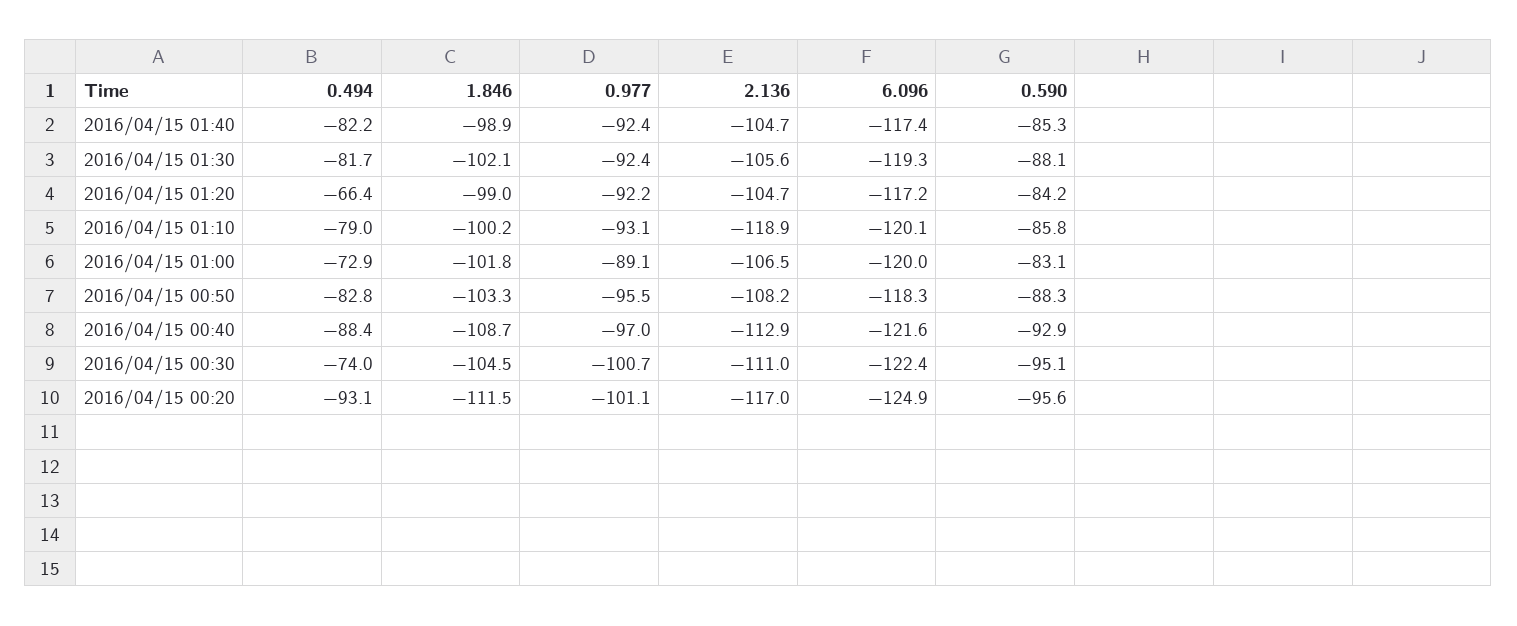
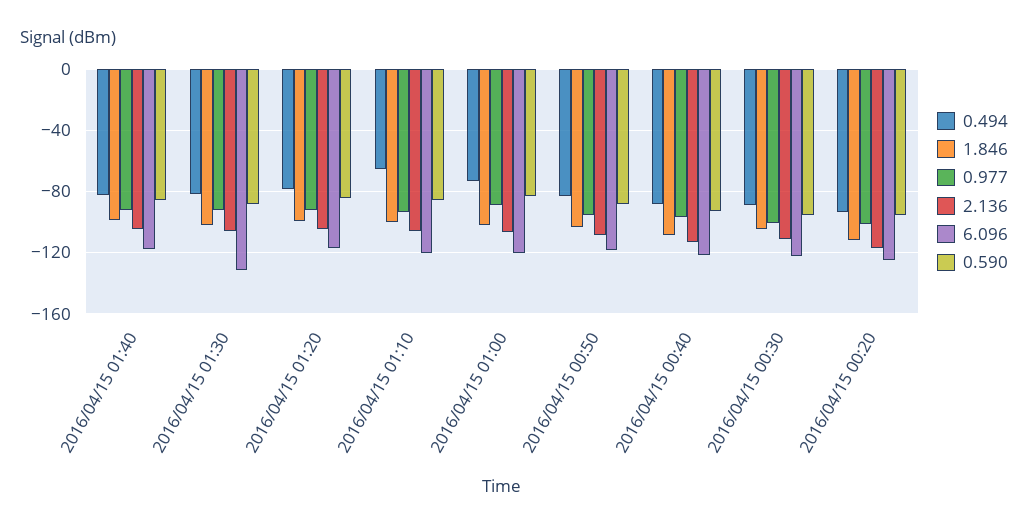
  {
    "0.494": {
      "2016/04/15 01:40": -82.2,
      "2016/04/15 01:30": -81.7,
-     "2016/04/15 01:20": -66.4,
+     "2016/04/15 01:20": -80,
-     "2016/04/15 01:10": -79,
+     "2016/04/15 01:10": -65,
      "2016/04/15 01:00": -72.9,
      "2016/04/15 00:50": -82.8,
      "2016/04/15 00:40": -88.4,
-     "2016/04/15 00:30": -74,
+     "2016/04/15 00:30": -90,
      "2016/04/15 00:20": -93.1
    },
    "1.846": {
      "2016/04/15 01:40": -98.9,
      "2016/04/15 01:30": -102.1,
      "2016/04/15 01:20": -99,
      "2016/04/15 01:10": -100.2,
      "2016/04/15 01:00": -101.8,
      "2016/04/15 00:50": -103.3,
      "2016/04/15 00:40": -108.7,
      "2016/04/15 00:30": -104.5,
      "2016/04/15 00:20": -111.5
    },
    "0.977": {
      "2016/04/15 01:40": -92.4,
      "2016/04/15 01:30": -92.4,
      "2016/04/15 01:20": -92.2,
      "2016/04/15 01:10": -93.1,
      "2016/04/15 01:00": -89.1,
      "2016/04/15 00:50": -95.5,
      "2016/04/15 00:40": -97,
      "2016/04/15 00:30": -100.7,
      "2016/04/15 00:20": -101.1
    },
    "2.136": {
      "2016/04/15 01:40": -104.7,
      "2016/04/15 01:30": -105.6,
      "2016/04/15 01:20": -104.7,
-     "2016/04/15 01:10": -118.9,
+     "2016/04/15 01:10": -105,
      "2016/04/15 01:00": -106.5,
      "2016/04/15 00:50": -108.2,
      "2016/04/15 00:40": -112.9,
      "2016/04/15 00:30": -111,
      "2016/04/15 00:20": -117
    },
    "6.096": {
      "2016/04/15 01:40": -117.4,
-     "2016/04/15 01:30": -119.3,
+     "2016/04/15 01:30": -130,
      "2016/04/15 01:20": -117.2,
      "2016/04/15 01:10": -120.1,
      "2016/04/15 01:00": -120,
      "2016/04/15 00:50": -118.3,
      "2016/04/15 00:40": -121.6,
      "2016/04/15 00:30": -122.4,
      "2016/04/15 00:20": -124.9
    },
    "0.590": {
      "2016/04/15 01:40": -85.3,
      "2016/04/15 01:30": -88.1,
      "2016/04/15 01:20": -84.2,
      "2016/04/15 01:10": -85.8,
      "2016/04/15 01:00": -83.1,
      "2016/04/15 00:50": -88.3,
      "2016/04/15 00:40": -92.9,
      "2016/04/15 00:30": -95.1,
      "2016/04/15 00:20": -95.6
    }
  }

